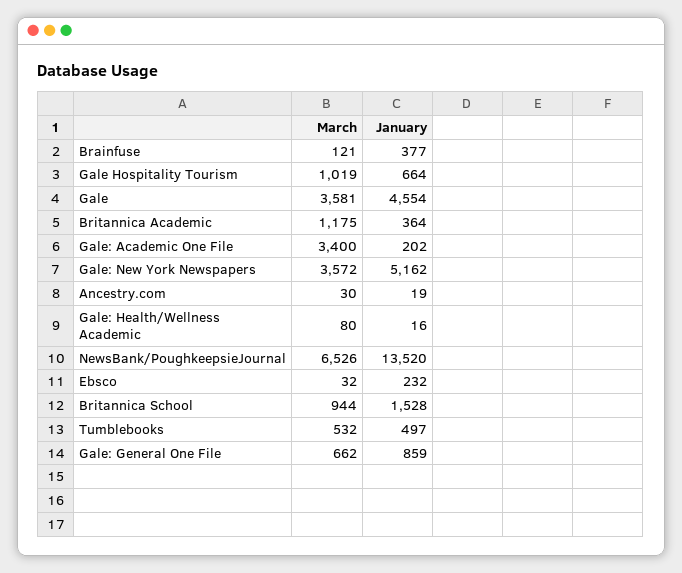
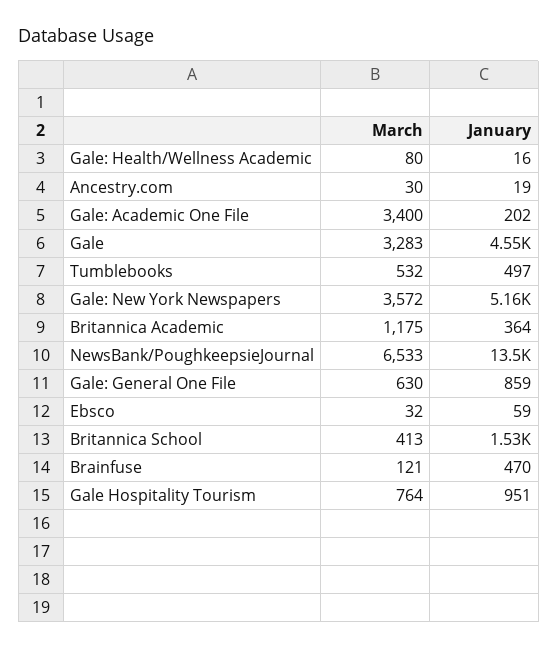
  {
    "March": {
      "Brainfuse": 121,
-     "Gale Hospitality Tourism": 1019,
+     "Gale Hospitality Tourism": 764,
-     "Gale": 3581,
+     "Gale": 3283,
      "Britannica Academic": 1175,
      "Gale: Academic One File": 3400,
      "Gale: New York Newspapers": 3572,
      "Ancestry.com": 30,
      "Gale: Health/Wellness Academic": 80,
-     "NewsBank/PoughkeepsieJournal": 6526,
+     "NewsBank/PoughkeepsieJournal": 6533,
      "Ebsco": 32,
-     "Britannica School": 944,
+     "Britannica School": 413,
      "Tumblebooks": 532,
-     "Gale: General One File": 662
+     "Gale: General One File": 630
    },
    "January": {
-     "Brainfuse": 377,
+     "Brainfuse": 470,
-     "Gale Hospitality Tourism": 664,
+     "Gale Hospitality Tourism": 951,
      "Gale": 4554,
      "Britannica Academic": 364,
      "Gale: Academic One File": 202,
      "Gale: New York Newspapers": 5162,
      "Ancestry.com": 19,
      "Gale: Health/Wellness Academic": 16,
      "NewsBank/PoughkeepsieJournal": 13520,
-     "Ebsco": 232,
+     "Ebsco": 59,
      "Britannica School": 1528,
      "Tumblebooks": 497,
      "Gale: General One File": 859
    }
  }

